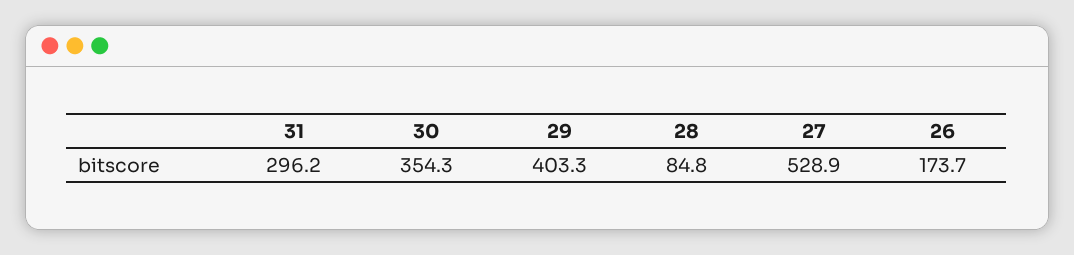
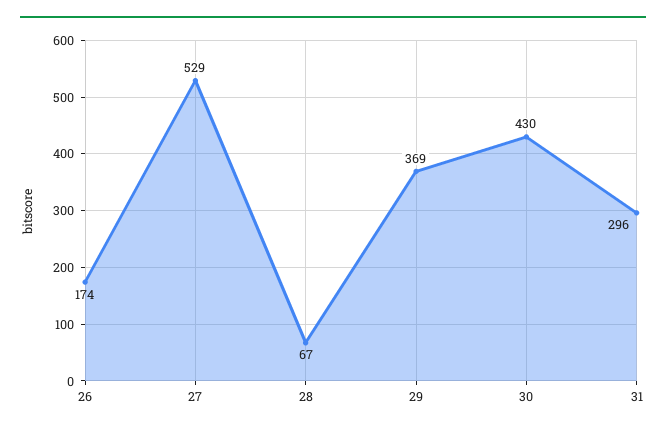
  {
    "31": 296.2,
-   "30": 354.3,
+   "30": 430,
-   "29": 403.3,
+   "29": 369,
-   "28": 84.8,
+   "28": 67,
    "27": 528.9,
    "26": 173.7
  }

